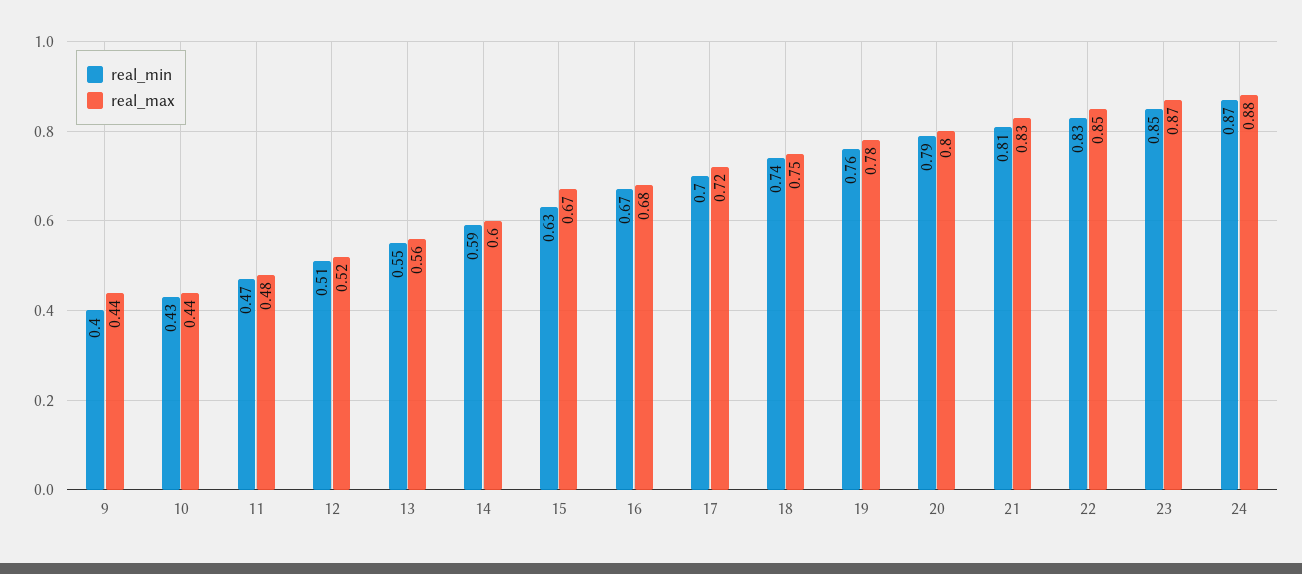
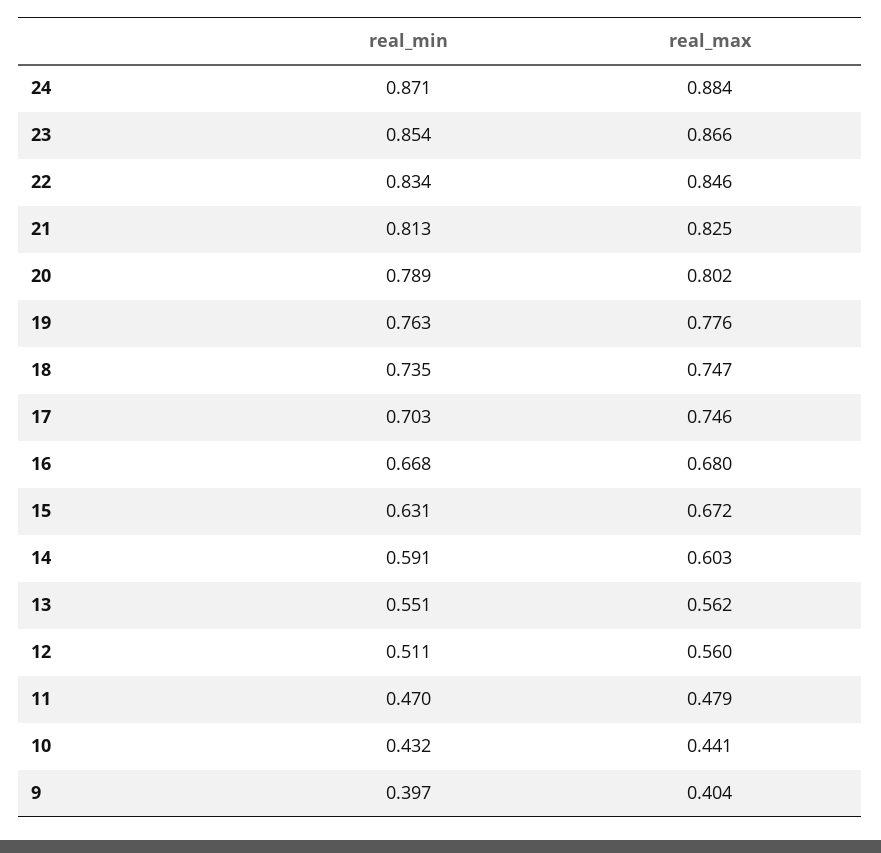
  {
    "real_min": {
      "9": 0.397,
      "10": 0.432,
      "11": 0.47,
      "12": 0.511,
      "13": 0.551,
      "14": 0.591,
      "15": 0.631,
      "16": 0.668,
      "17": 0.703,
      "18": 0.735,
      "19": 0.763,
      "20": 0.789,
      "21": 0.813,
      "22": 0.834,
      "23": 0.854,
      "24": 0.871
    },
    "real_max": {
-     "9": 0.44,
+     "9": 0.404,
      "10": 0.441,
      "11": 0.479,
-     "12": 0.52,
+     "12": 0.56,
      "13": 0.562,
      "14": 0.603,
      "15": 0.672,
      "16": 0.68,
-     "17": 0.72,
+     "17": 0.746,
      "18": 0.747,
      "19": 0.776,
      "20": 0.802,
      "21": 0.825,
      "22": 0.846,
      "23": 0.866,
      "24": 0.884
    }
  }

